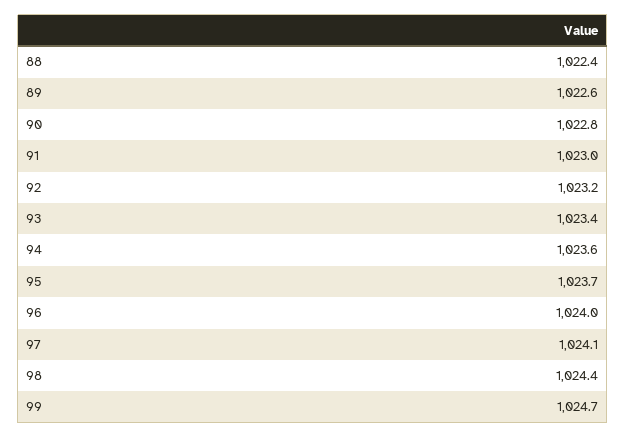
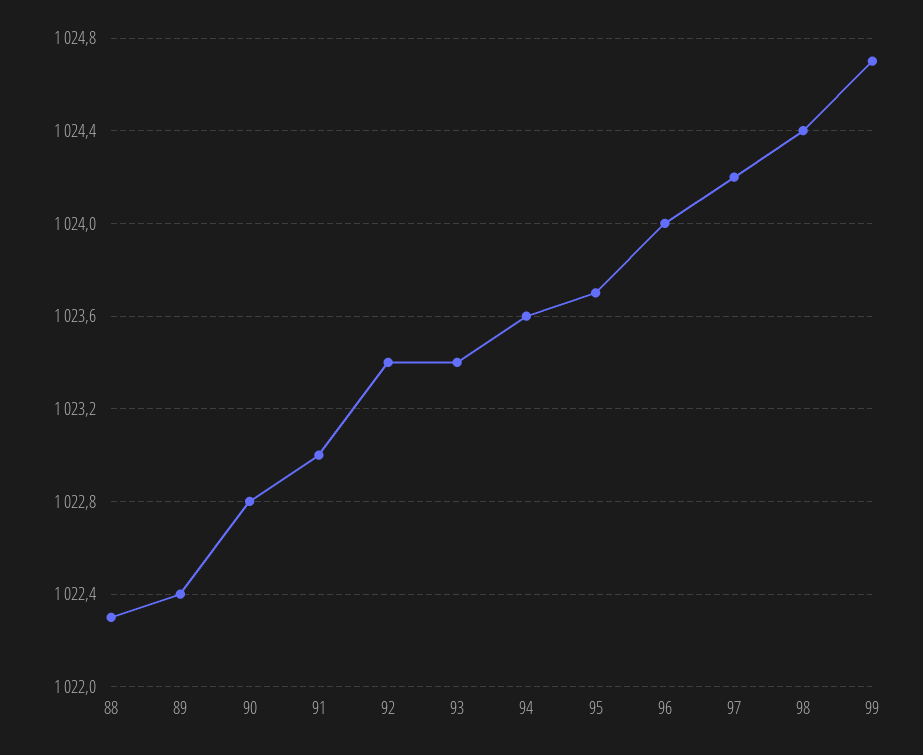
  {
-   "88": 1022.4,
+   "88": 1022.3,
-   "89": 1022.6,
+   "89": 1022.4,
    "90": 1022.8,
    "91": 1023,
-   "92": 1023.2,
+   "92": 1023.4,
    "93": 1023.4,
    "94": 1023.6,
    "95": 1023.7,
    "96": 1024,
-   "97": 1024.1,
+   "97": 1024.2,
    "98": 1024.4,
    "99": 1024.7
  }

